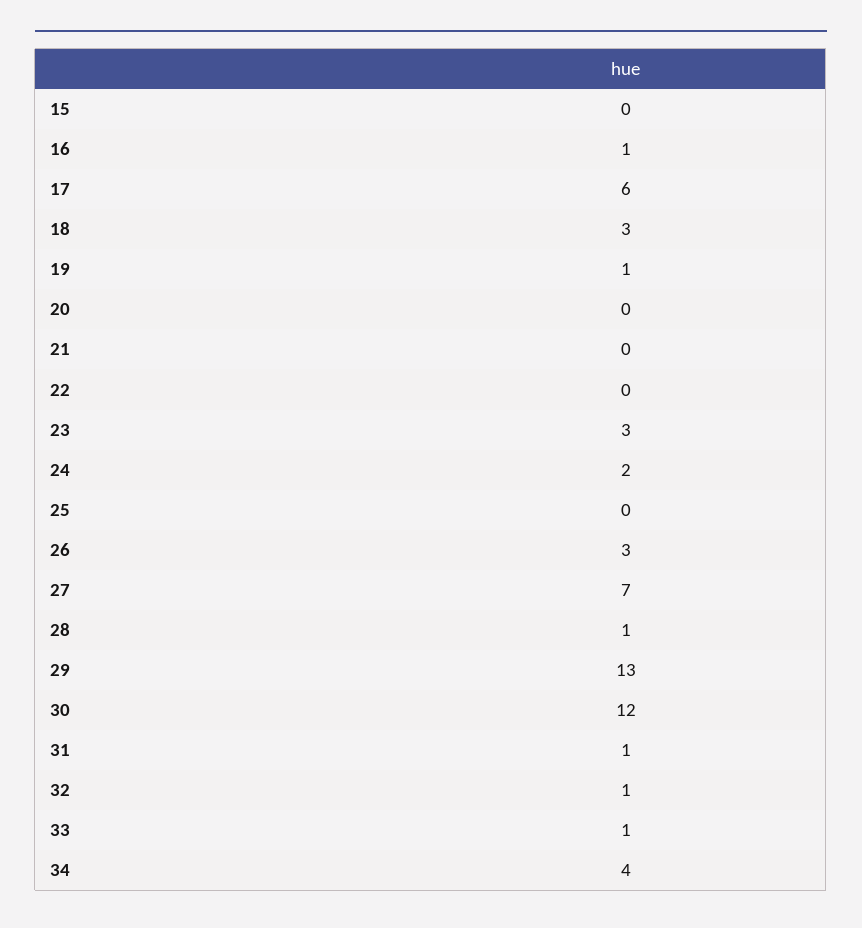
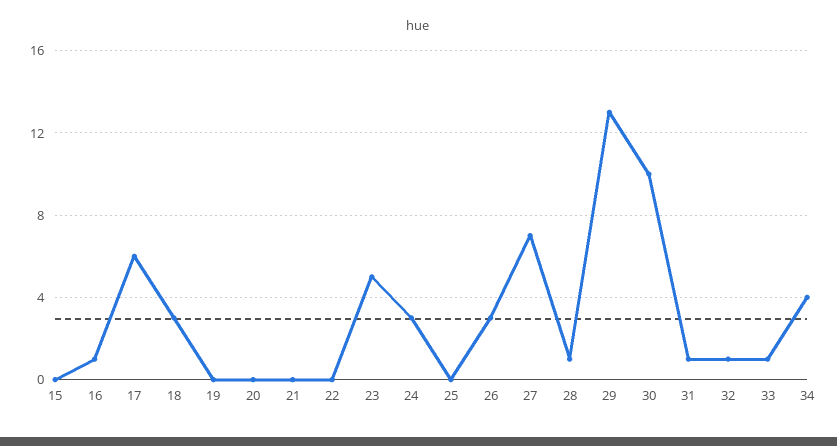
  {
    "15": 0,
    "16": 1,
    "17": 6,
    "18": 3,
-   "19": 1,
+   "19": 0,
    "20": 0,
    "21": 0,
    "22": 0,
-   "23": 3,
+   "23": 5,
-   "24": 2,
+   "24": 3,
    "25": 0,
    "26": 3,
    "27": 7,
    "28": 1,
    "29": 13,
-   "30": 12,
+   "30": 10,
    "31": 1,
    "32": 1,
    "33": 1,
    "34": 4
  }

